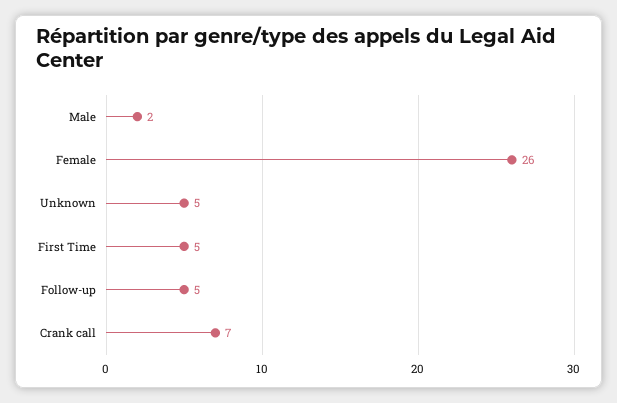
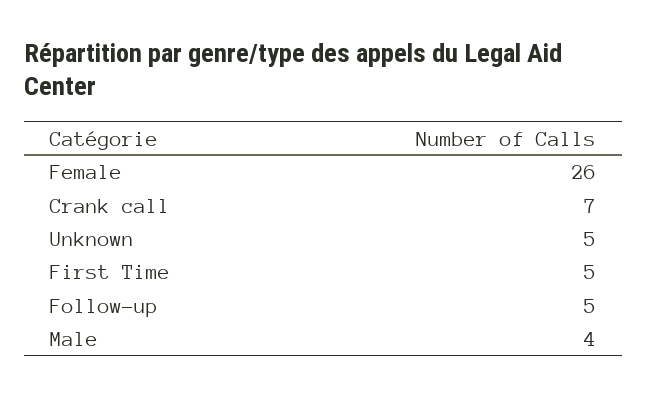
  {
-   "Male": 2,
+   "Male": 4,
    "Female": 26,
    "Unknown": 5,
    "First Time": 5,
    "Follow-up": 5,
    "Crank call": 7
  }

